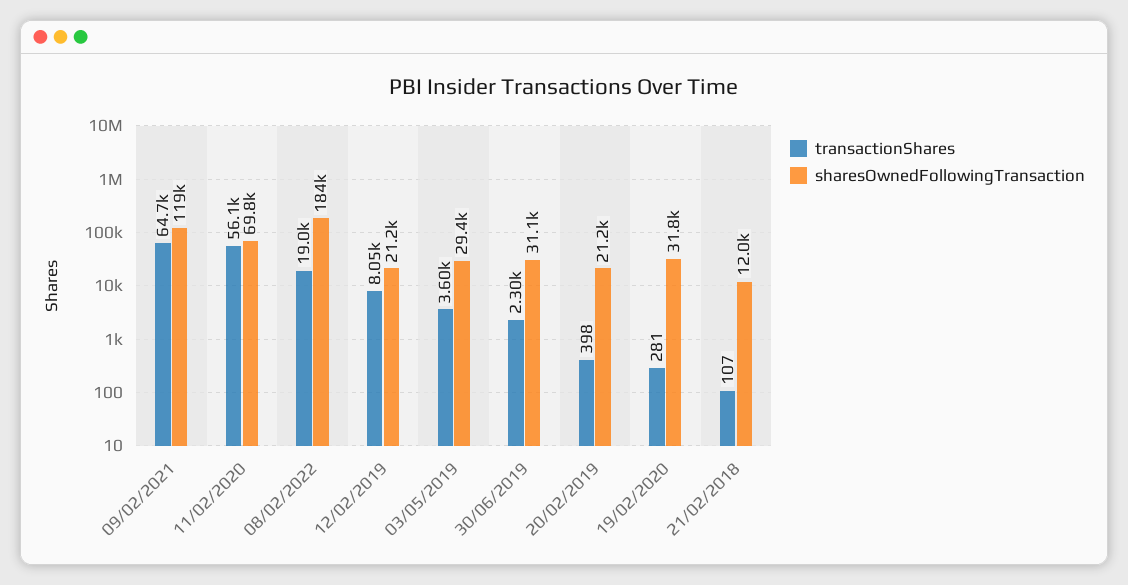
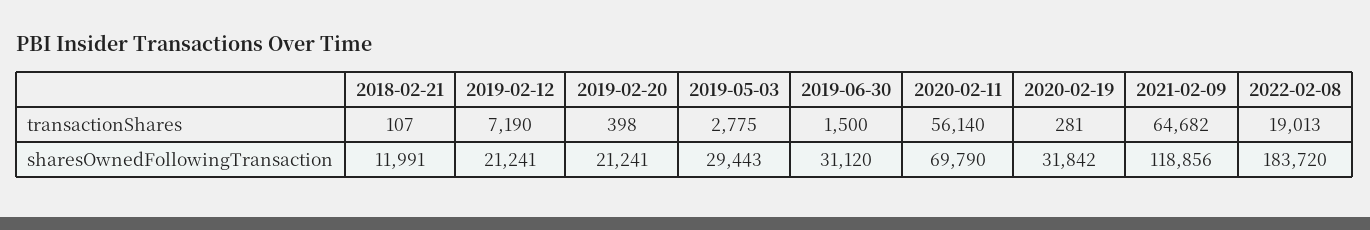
  {
    "transactionShares": {
      "09/02/2021": 64682,
      "11/02/2020": 56140,
      "08/02/2022": 19013,
-     "12/02/2019": 8050,
+     "12/02/2019": 7190,
-     "03/05/2019": 3600,
+     "03/05/2019": 2775,
-     "30/06/2019": 2300,
+     "30/06/2019": 1500,
      "20/02/2019": 398,
      "19/02/2020": 281,
      "21/02/2018": 107
    },
    "sharesOwnedFollowingTransaction": {
      "09/02/2021": 118856,
      "11/02/2020": 69790,
      "08/02/2022": 183720,
      "12/02/2019": 21241,
      "03/05/2019": 29443,
      "30/06/2019": 31120,
      "20/02/2019": 21241,
      "19/02/2020": 31842,
      "21/02/2018": 11991
    }
  }

